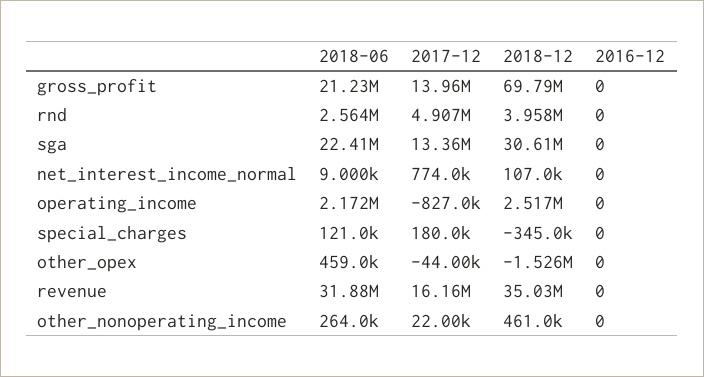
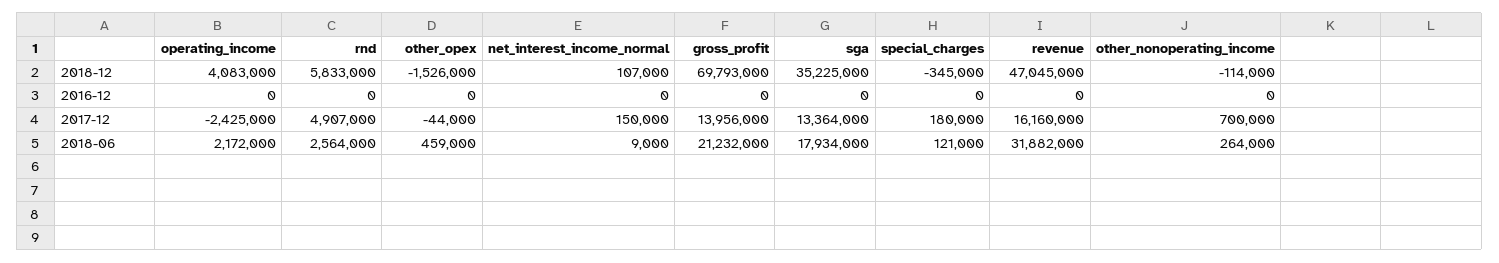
  {
    "2018-06": {
      "gross_profit": 21232000,
      "rnd": 2564000,
-     "sga": 22410000,
+     "sga": 17934000,
      "net_interest_income_normal": 9000,
      "operating_income": 2172000,
      "special_charges": 121000,
      "other_opex": 459000,
      "revenue": 31882000,
      "other_nonoperating_income": 264000
    },
    "2017-12": {
      "gross_profit": 13956000,
      "rnd": 4907000,
      "sga": 13364000,
-     "net_interest_income_normal": 774000,
+     "net_interest_income_normal": 150000,
-     "operating_income": -827000,
+     "operating_income": -2425000,
      "special_charges": 180000,
      "other_opex": -44000,
      "revenue": 16160000,
-     "other_nonoperating_income": 22000
+     "other_nonoperating_income": 700000
    },
    "2018-12": {
      "gross_profit": 69793000,
-     "rnd": 3958000,
+     "rnd": 5833000,
-     "sga": 30610000,
+     "sga": 35225000,
      "net_interest_income_normal": 107000,
-     "operating_income": 2517000,
+     "operating_income": 4083000,
      "special_charges": -345000,
      "other_opex": -1526000,
-     "revenue": 35030000,
+     "revenue": 47045000,
-     "other_nonoperating_income": 461000
+     "other_nonoperating_income": -114000
    },
    "2016-12": {
      "gross_profit": 0,
      "rnd": 0,
      "sga": 0,
      "net_interest_income_normal": 0,
      "operating_income": 0,
      "special_charges": 0,
      "other_opex": 0,
      "revenue": 0,
      "other_nonoperating_income": 0
    }
  }

